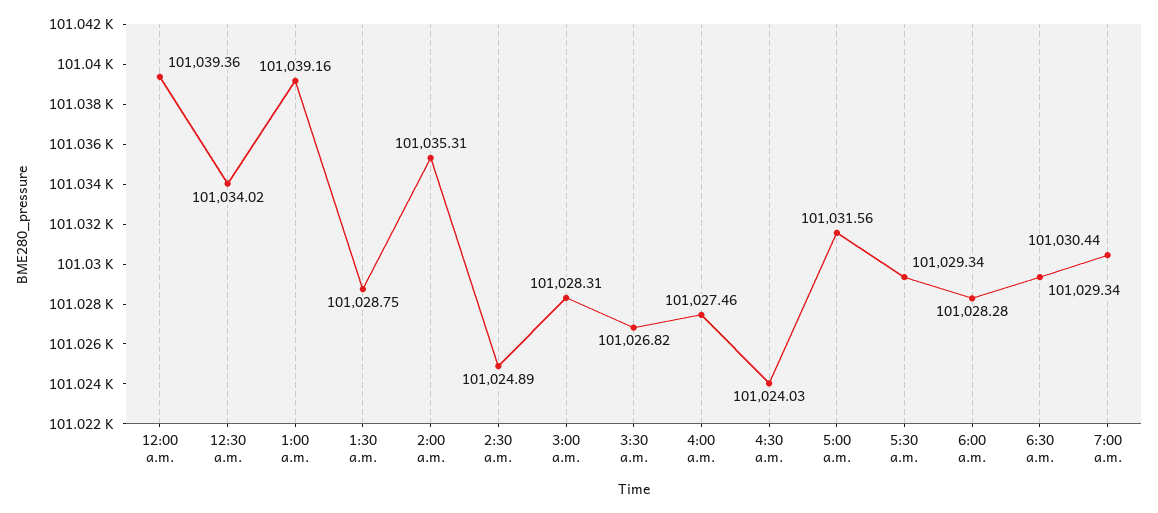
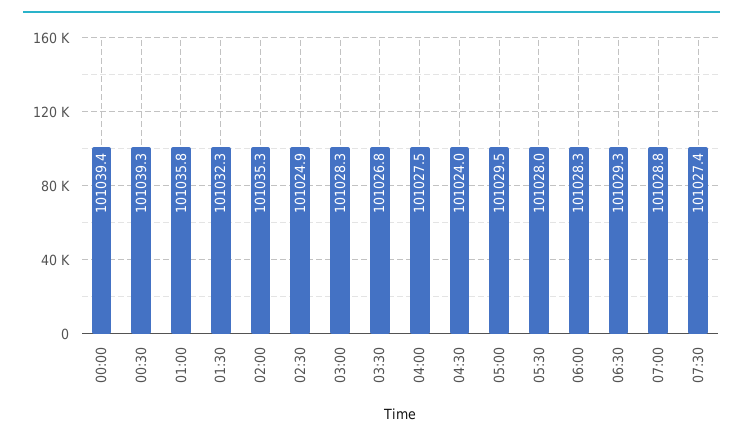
  {
    "12:00 a.m.": 101039.36,
-   "12:30 a.m.": 101034.02,
+   "12:30 a.m.": 101039.3,
-   "1:00 a.m.": 101039.16,
+   "1:00 a.m.": 101035.8,
-   "1:30 a.m.": 101028.75,
+   "1:30 a.m.": 101032.3,
    "2:00 a.m.": 101035.31,
    "2:30 a.m.": 101024.89,
    "3:00 a.m.": 101028.31,
    "3:30 a.m.": 101026.82,
    "4:00 a.m.": 101027.46,
    "4:30 a.m.": 101024.03,
-   "5:00 a.m.": 101031.56,
+   "5:00 a.m.": 101029.5,
-   "5:30 a.m.": 101029.34,
+   "5:30 a.m.": 101028,
    "6:00 a.m.": 101028.28,
    "6:30 a.m.": 101029.34,
-   "7:00 a.m.": 101030.44
+   "7:00 a.m.": 101028.8,
+   "07:30": 101027.4
  }

